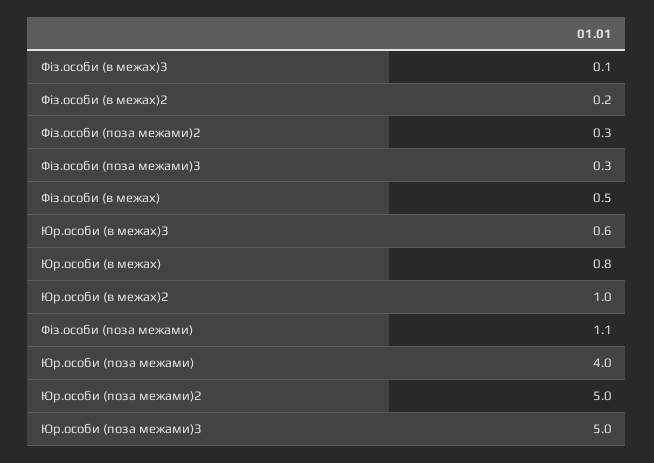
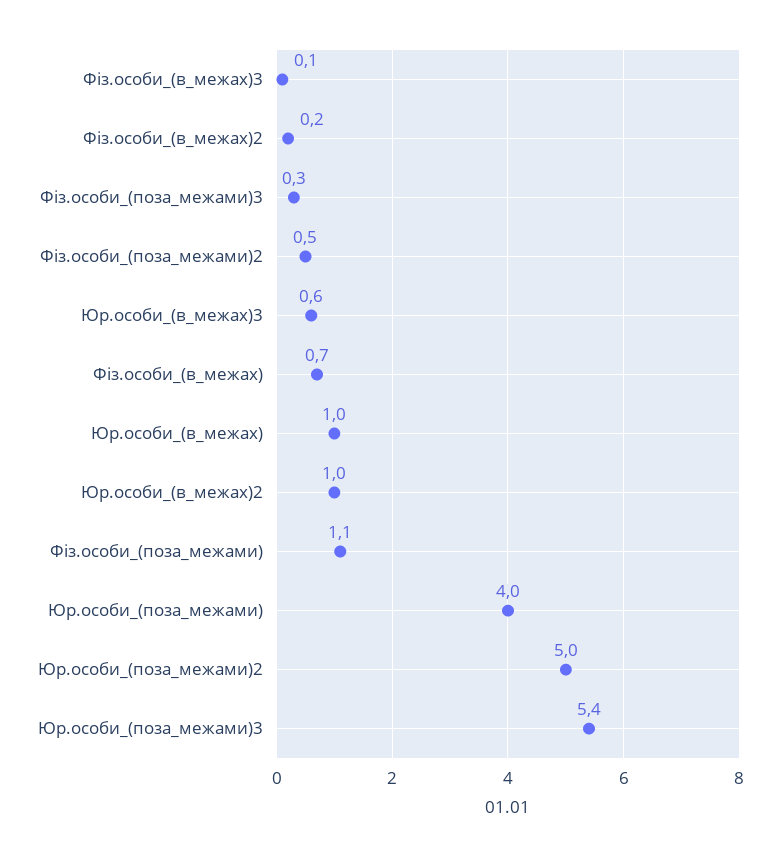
  {
    "Фіз.особи (в межах)3": 0.1,
    "Фіз.особи (в межах)2": 0.2,
-   "Фіз.особи (поза межами)2": 0.3,
+   "Фіз.особи (поза межами)2": 0.5,
    "Фіз.особи (поза межами)3": 0.3,
-   "Фіз.особи (в межах)": 0.5,
+   "Фіз.особи (в межах)": 0.7,
    "Юр.особи (в межах)3": 0.6,
-   "Юр.особи (в межах)": 0.8,
+   "Юр.особи (в межах)": 1,
    "Юр.особи (в межах)2": 1,
    "Фіз.особи (поза межами)": 1.1,
    "Юр.особи (поза межами)": 4,
    "Юр.особи (поза межами)2": 5,
-   "Юр.особи (поза межами)3": 5
+   "Юр.особи (поза межами)3": 5.4
  }

